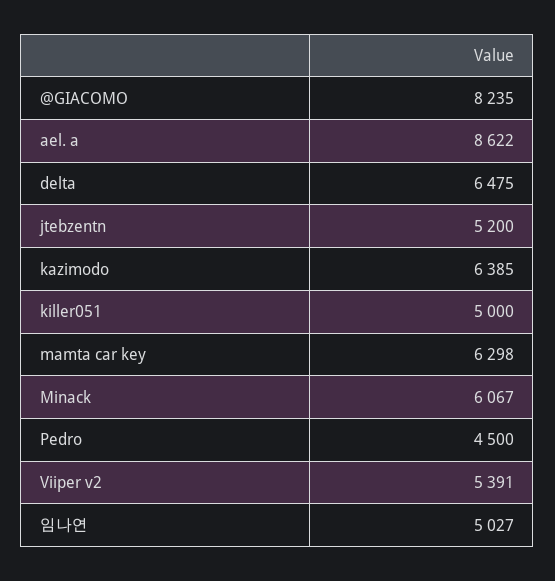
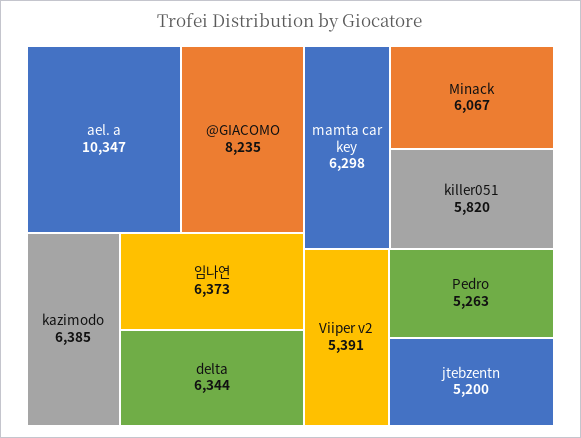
  {
    "@GIACOMO": 8235,
-   "ael. a": 8622,
+   "ael. a": 10347,
-   "delta": 6475,
+   "delta": 6344,
    "jtebzentn": 5200,
    "kazimodo": 6385,
-   "killer051": 5000,
+   "killer051": 5820,
    "mamta car key": 6298,
    "Minack": 6067,
-   "Pedro": 4500,
+   "Pedro": 5263,
    "Viiper v2": 5391,
-   "임나연": 5027
+   "임나연": 6373
  }

